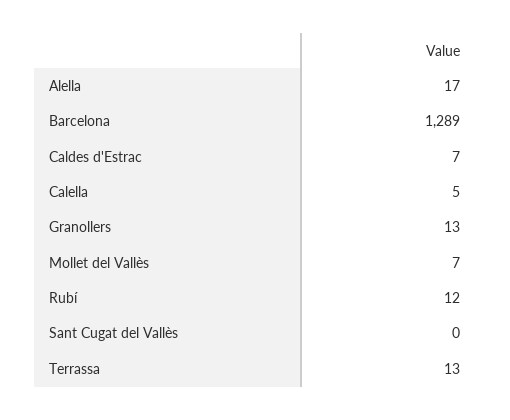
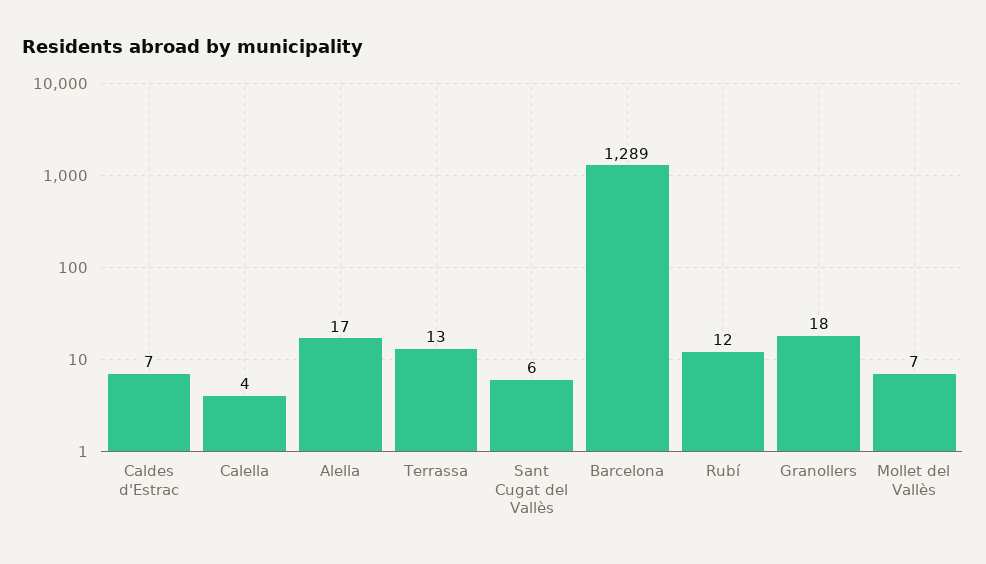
  {
    "Alella": 17,
    "Barcelona": 1289,
    "Caldes d'Estrac": 7,
-   "Calella": 5,
+   "Calella": 4,
-   "Granollers": 13,
+   "Granollers": 18,
    "Mollet del Vallès": 7,
    "Rubí": 12,
-   "Sant Cugat del Vallès": 0,
+   "Sant Cugat del Vallès": 6,
    "Terrassa": 13
  }

